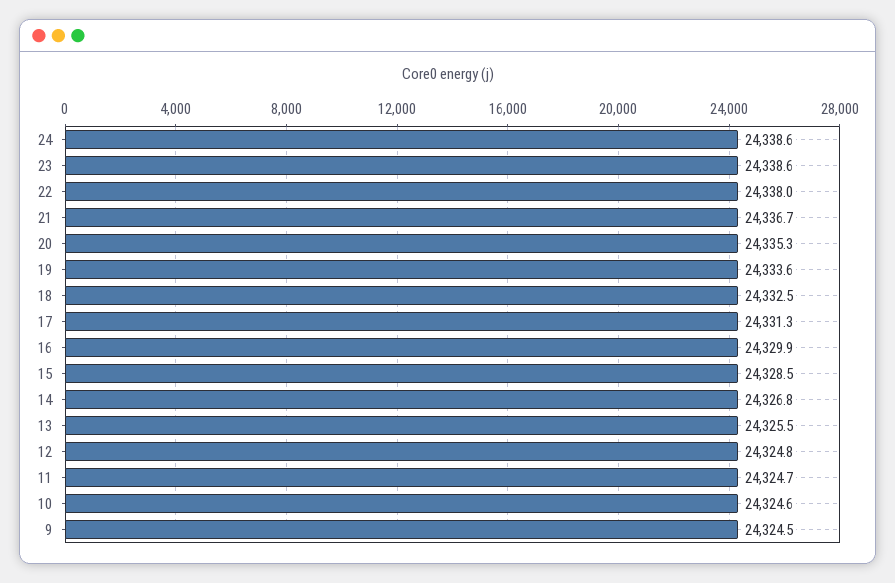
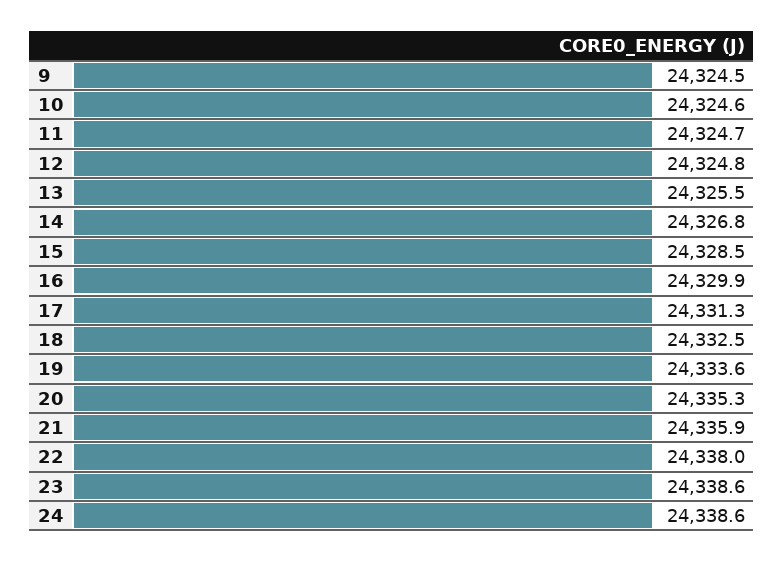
  {
    "24": 24338.6,
    "23": 24338.6,
    "22": 24338,
-   "21": 24336.7,
+   "21": 24335.9,
    "20": 24335.3,
    "19": 24333.6,
    "18": 24332.5,
    "17": 24331.3,
    "16": 24329.9,
    "15": 24328.5,
    "14": 24326.8,
    "13": 24325.5,
    "12": 24324.8,
    "11": 24324.7,
    "10": 24324.6,
    "9": 24324.5
  }

